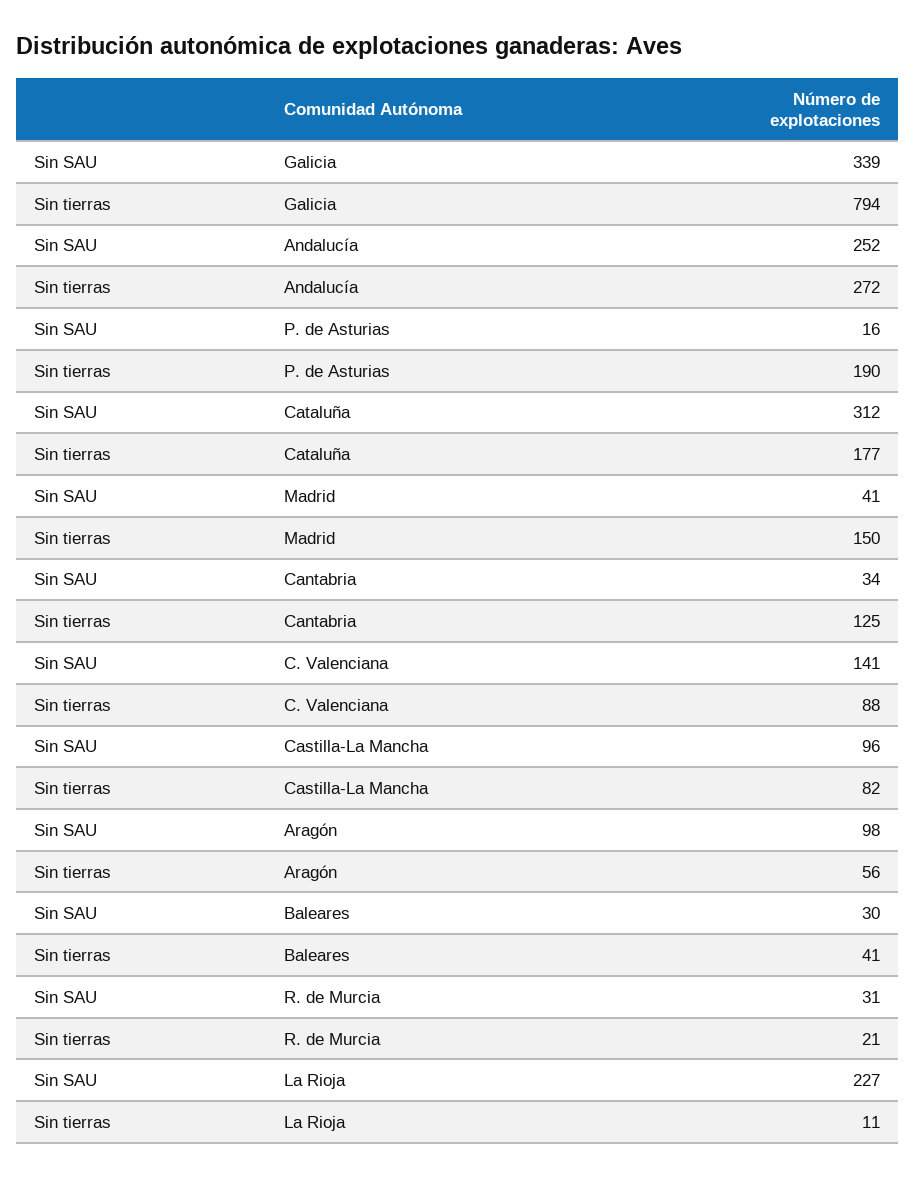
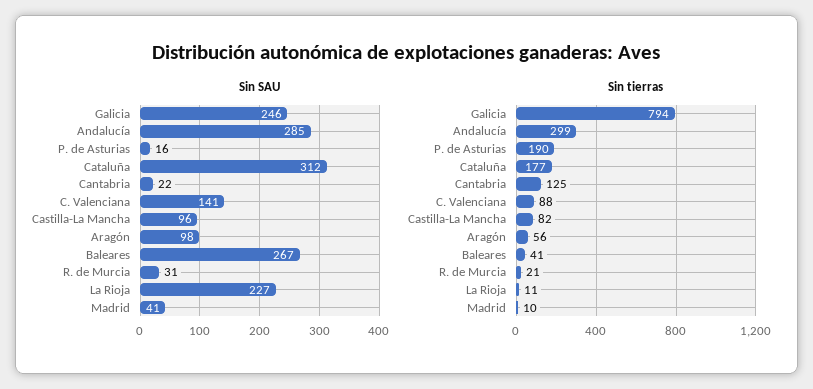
  {
    "Sin SAU": {
-     "Galicia": 339,
+     "Galicia": 246,
-     "Andalucía": 252,
+     "Andalucía": 285,
      "P. de Asturias": 16,
      "Cataluña": 312,
      "Madrid": 41,
-     "Cantabria": 34,
+     "Cantabria": 22,
      "C. Valenciana": 141,
      "Castilla-La Mancha": 96,
      "Aragón": 98,
-     "Baleares": 30,
+     "Baleares": 267,
      "R. de Murcia": 31,
      "La Rioja": 227
    },
    "Sin tierras": {
      "Galicia": 794,
-     "Andalucía": 272,
+     "Andalucía": 299,
      "P. de Asturias": 190,
      "Cataluña": 177,
-     "Madrid": 150,
+     "Madrid": 10,
      "Cantabria": 125,
      "C. Valenciana": 88,
      "Castilla-La Mancha": 82,
      "Aragón": 56,
      "Baleares": 41,
      "R. de Murcia": 21,
      "La Rioja": 11
    }
  }

